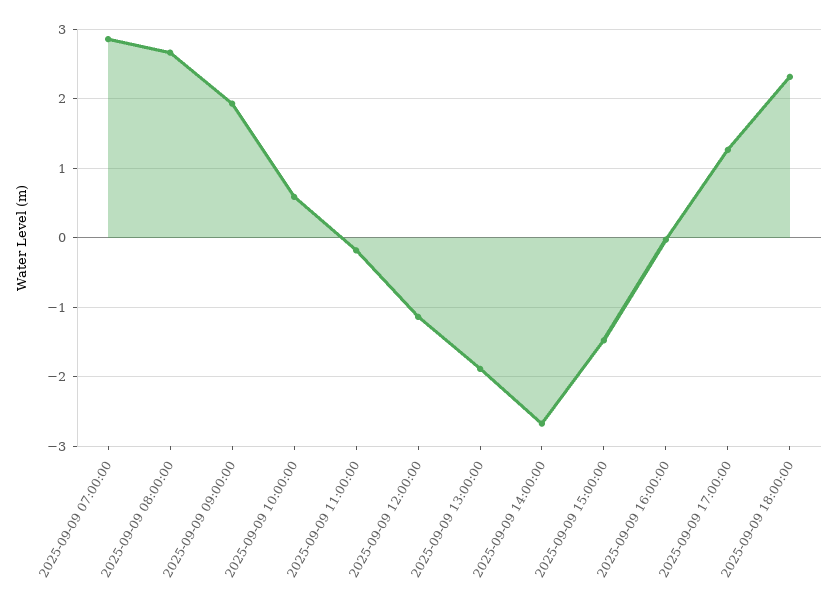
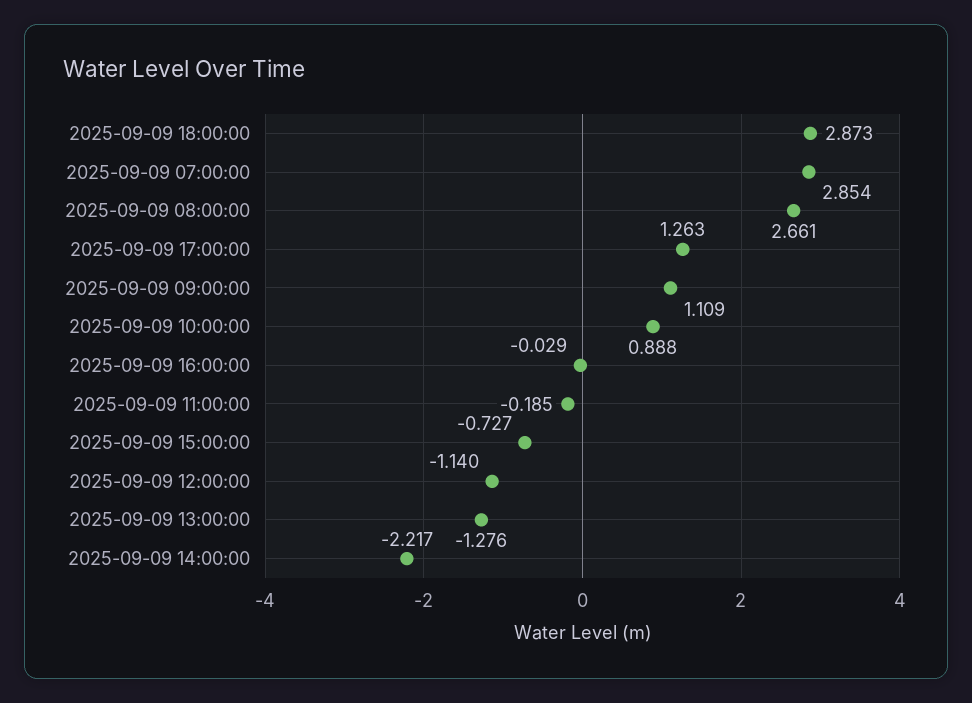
  {
    "2025-09-09 07:00:00": 2.854,
    "2025-09-09 08:00:00": 2.661,
-   "2025-09-09 09:00:00": 1.9,
+   "2025-09-09 09:00:00": 1.109,
-   "2025-09-09 10:00:00": 0.6,
+   "2025-09-09 10:00:00": 0.888,
    "2025-09-09 11:00:00": -0.185,
    "2025-09-09 12:00:00": -1.14,
-   "2025-09-09 13:00:00": -1.9,
+   "2025-09-09 13:00:00": -1.276,
-   "2025-09-09 14:00:00": -2.7,
+   "2025-09-09 14:00:00": -2.217,
-   "2025-09-09 15:00:00": -1.5,
+   "2025-09-09 15:00:00": -0.727,
    "2025-09-09 16:00:00": -0.029,
    "2025-09-09 17:00:00": 1.263,
-   "2025-09-09 18:00:00": 2.3
+   "2025-09-09 18:00:00": 2.873
  }

